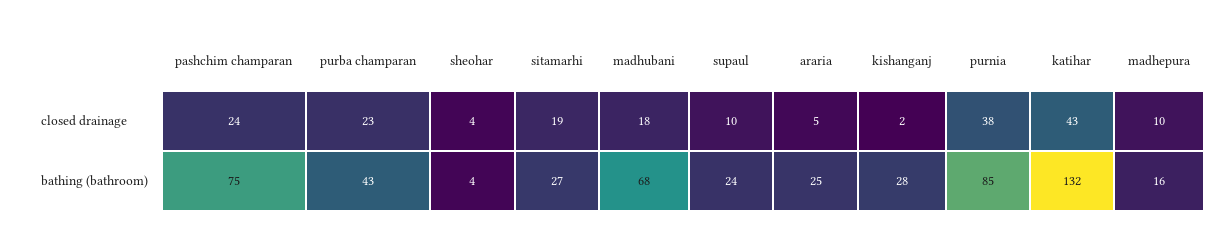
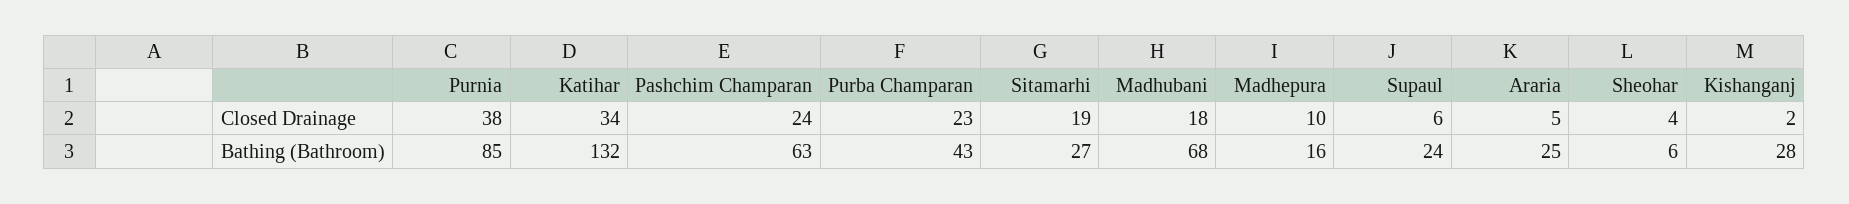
  {
    "pashchim champaran": {
      "closed drainage": 24,
-     "bathing (bathroom)": 75
+     "bathing (bathroom)": 63
    },
    "purba champaran": {
      "closed drainage": 23,
      "bathing (bathroom)": 43
    },
    "sheohar": {
      "closed drainage": 4,
-     "bathing (bathroom)": 4
+     "bathing (bathroom)": 6
    },
    "sitamarhi": {
      "closed drainage": 19,
      "bathing (bathroom)": 27
    },
    "madhubani": {
      "closed drainage": 18,
      "bathing (bathroom)": 68
    },
    "supaul": {
-     "closed drainage": 10,
+     "closed drainage": 6,
      "bathing (bathroom)": 24
    },
    "araria": {
      "closed drainage": 5,
      "bathing (bathroom)": 25
    },
    "kishanganj": {
      "closed drainage": 2,
      "bathing (bathroom)": 28
    },
    "purnia": {
      "closed drainage": 38,
      "bathing (bathroom)": 85
    },
    "katihar": {
-     "closed drainage": 43,
+     "closed drainage": 34,
      "bathing (bathroom)": 132
    },
    "madhepura": {
      "closed drainage": 10,
      "bathing (bathroom)": 16
    }
  }

